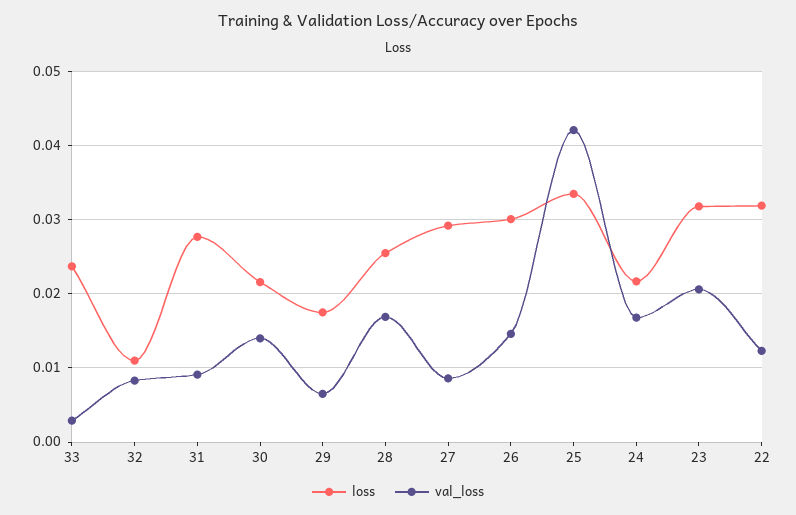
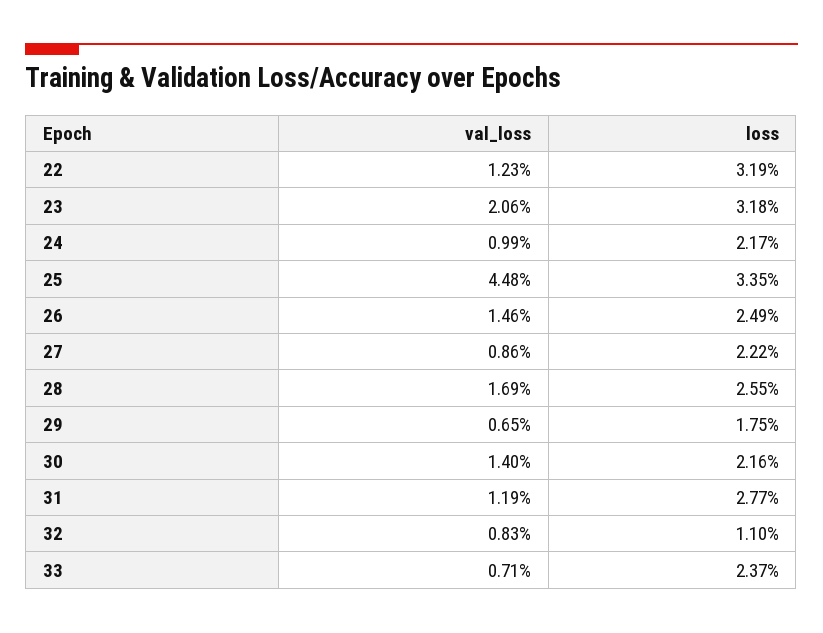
  {
    "loss": {
      "33": 0.0237,
      "32": 0.011,
      "31": 0.0277,
      "30": 0.0216,
      "29": 0.0175,
      "28": 0.0255,
-     "27": 0.029,
+     "27": 0.0222,
-     "26": 0.03,
+     "26": 0.0249,
      "25": 0.0335,
      "24": 0.0217,
      "23": 0.0318,
      "22": 0.0319
    },
    "val_loss": {
-     "33": 0.003,
+     "33": 0.0071,
      "32": 0.0083,
-     "31": 0.009,
+     "31": 0.0119,
      "30": 0.014,
      "29": 0.0065,
      "28": 0.0169,
      "27": 0.0086,
      "26": 0.0146,
-     "25": 0.042,
+     "25": 0.0448,
-     "24": 0.017,
+     "24": 0.0099,
      "23": 0.0206,
      "22": 0.0123
    }
  }

